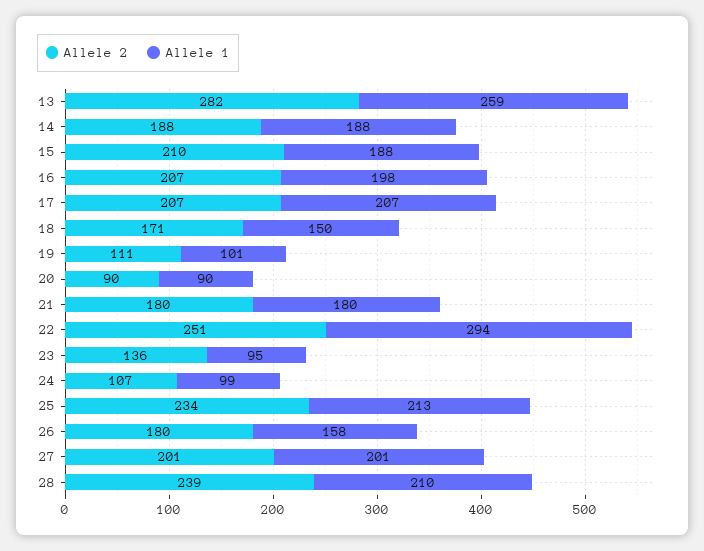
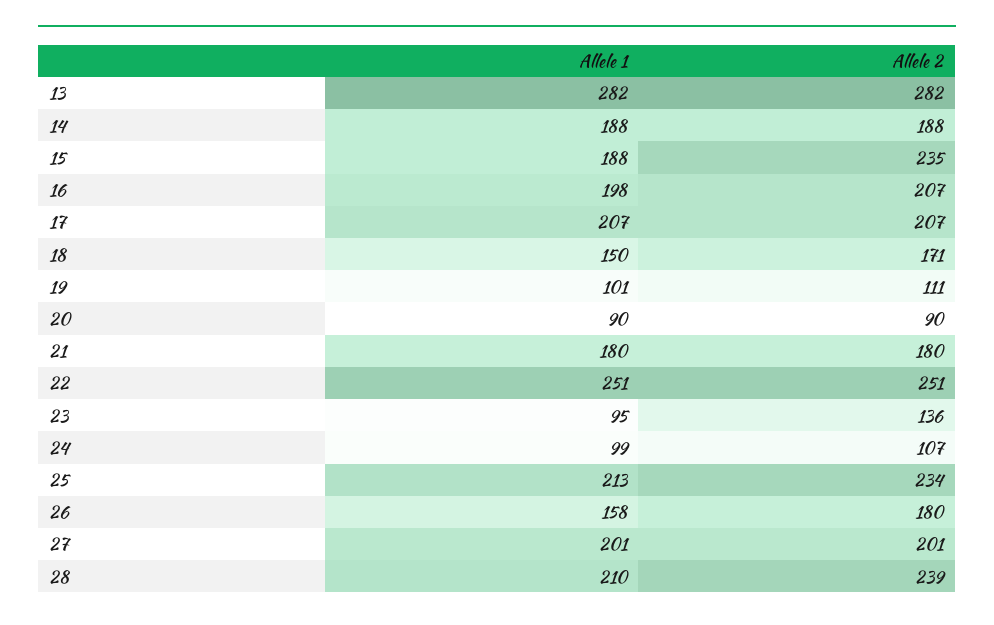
  {
    "Allele 2": {
      "13": 282,
      "14": 188,
-     "15": 210,
+     "15": 235,
      "16": 207,
      "17": 207,
      "18": 171,
      "19": 111,
      "20": 90,
      "21": 180,
      "22": 251,
      "23": 136,
      "24": 107,
      "25": 234,
      "26": 180,
      "27": 201,
      "28": 239
    },
    "Allele 1": {
-     "13": 259,
+     "13": 282,
      "14": 188,
      "15": 188,
      "16": 198,
      "17": 207,
      "18": 150,
      "19": 101,
      "20": 90,
      "21": 180,
-     "22": 294,
+     "22": 251,
      "23": 95,
      "24": 99,
      "25": 213,
      "26": 158,
      "27": 201,
      "28": 210
    }
  }

